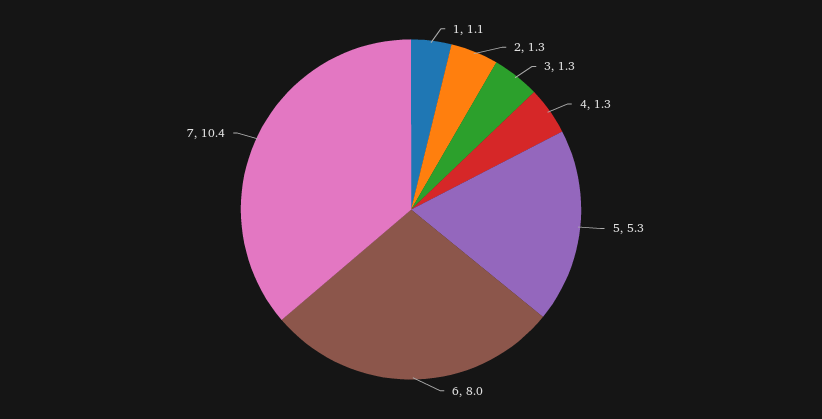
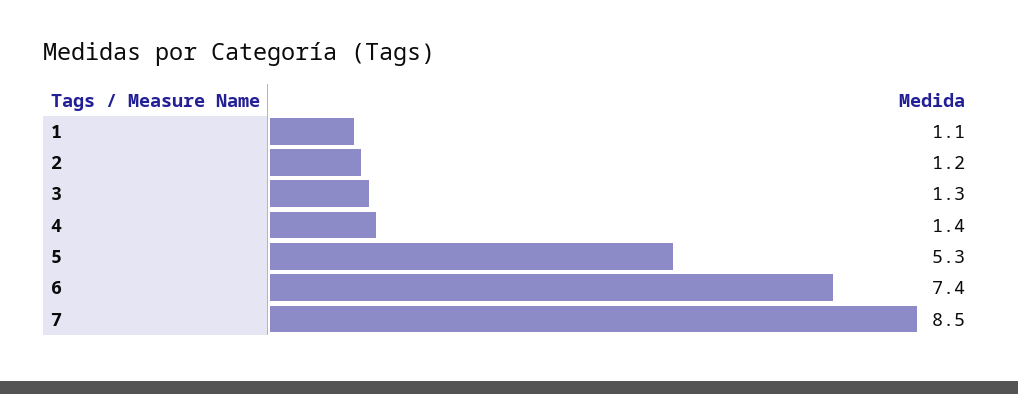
  {
    "1": 1.1,
-   "2": 1.3,
+   "2": 1.2,
    "3": 1.3,
-   "4": 1.3,
+   "4": 1.4,
    "5": 5.3,
-   "6": 8,
+   "6": 7.4,
-   "7": 10.4
+   "7": 8.5
  }

